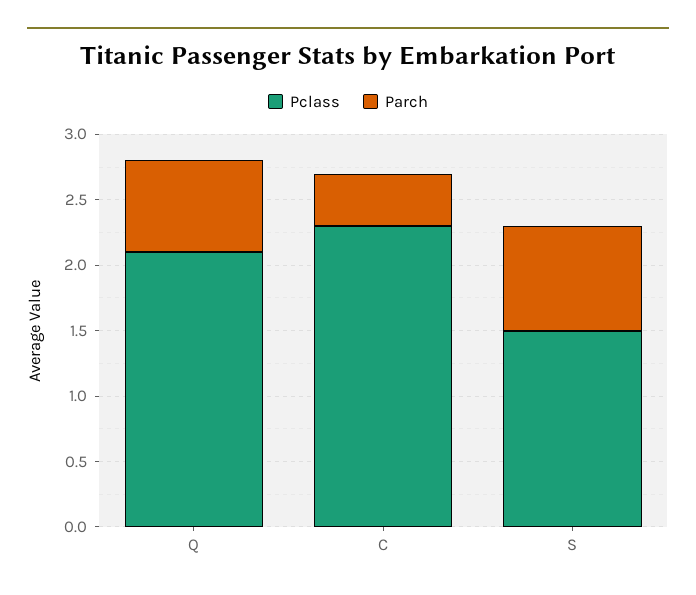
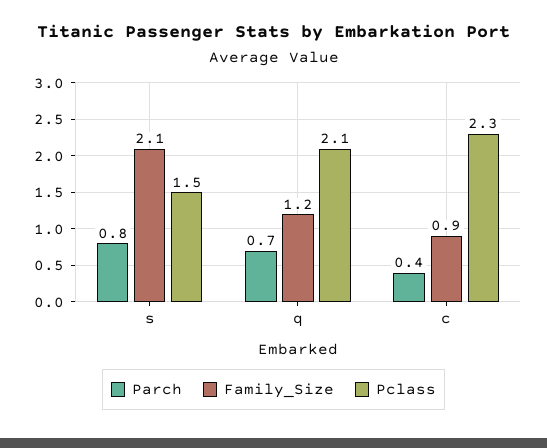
  {
    "Pclass": {
      "Q": 2.1,
      "C": 2.3,
      "S": 1.5
    },
    "Parch": {
      "Q": 0.7,
      "C": 0.4,
      "S": 0.8
-   }
+   },
+   "Family_Size": {
+     "S": 2.1,
+     "Q": 1.2,
+     "C": 0.9
+   }
  }

